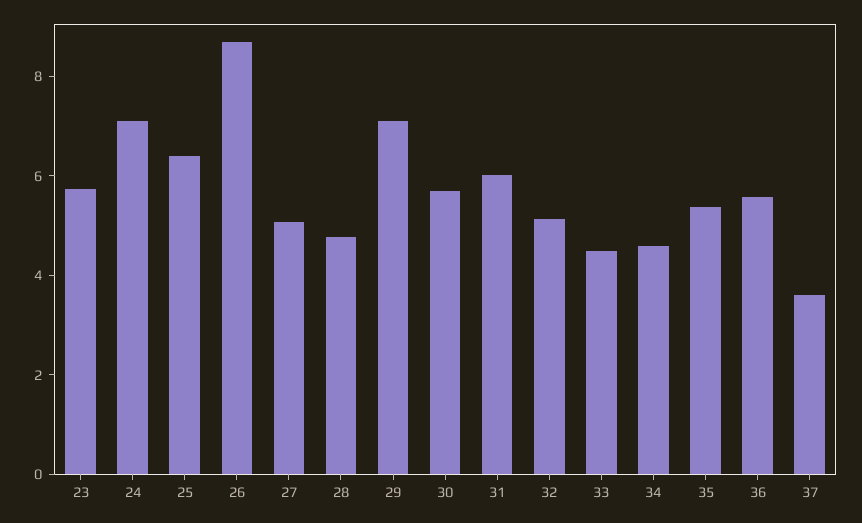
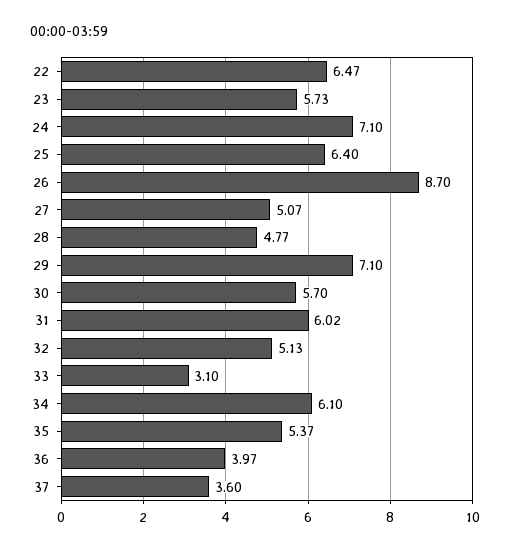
  {
    "23": 5.73,
    "24": 7.1,
    "25": 6.4,
    "26": 8.7,
    "27": 5.07,
    "28": 4.77,
    "29": 7.1,
    "30": 5.7,
    "31": 6.02,
    "32": 5.13,
-   "33": 4.5,
+   "33": 3.1,
-   "34": 4.5,
+   "34": 6.1,
    "35": 5.37,
-   "36": 5.5,
+   "36": 3.97,
-   "37": 3.6
+   "37": 3.6,
+   "22": 6.47
  }

